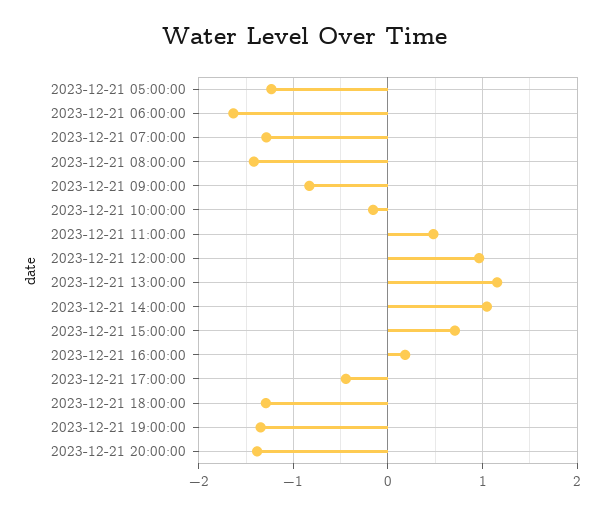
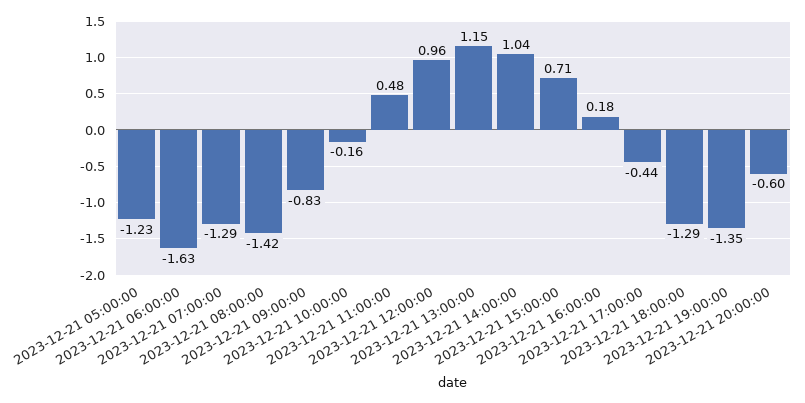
  {
    "2023-12-21 05:00:00": -1.23,
    "2023-12-21 06:00:00": -1.63,
    "2023-12-21 07:00:00": -1.29,
    "2023-12-21 08:00:00": -1.42,
    "2023-12-21 09:00:00": -0.83,
    "2023-12-21 10:00:00": -0.16,
    "2023-12-21 11:00:00": 0.48,
    "2023-12-21 12:00:00": 0.96,
    "2023-12-21 13:00:00": 1.15,
    "2023-12-21 14:00:00": 1.04,
    "2023-12-21 15:00:00": 0.71,
    "2023-12-21 16:00:00": 0.18,
    "2023-12-21 17:00:00": -0.44,
    "2023-12-21 18:00:00": -1.29,
    "2023-12-21 19:00:00": -1.35,
-   "2023-12-21 20:00:00": -1.4
+   "2023-12-21 20:00:00": -0.6
  }

